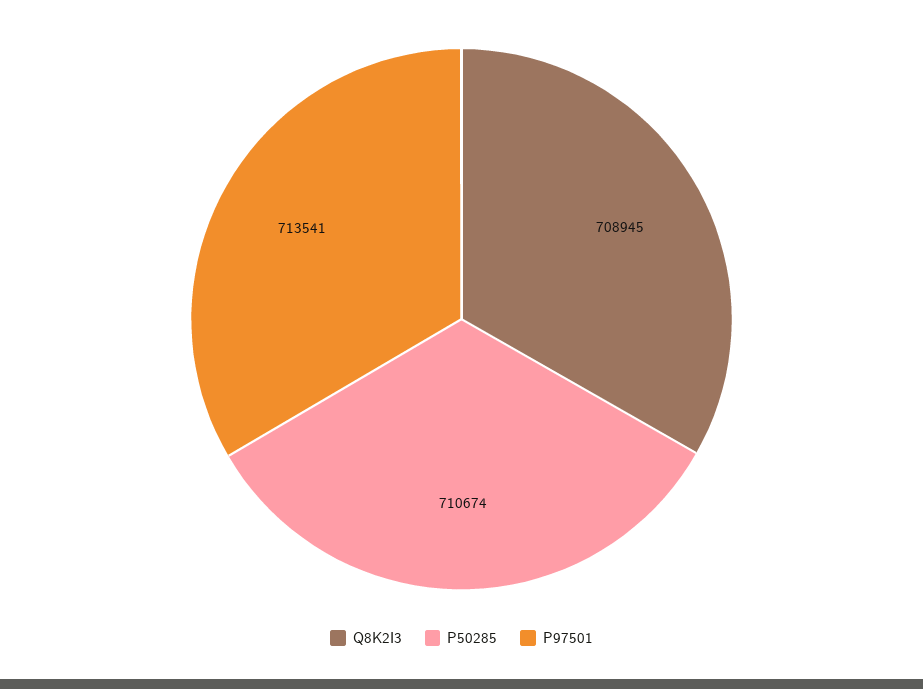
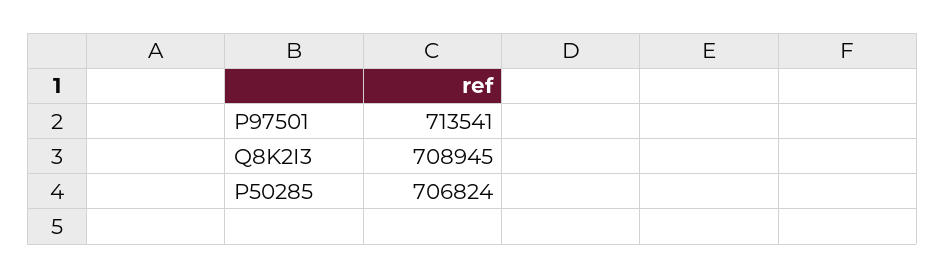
  {
    "Q8K2I3": 708945,
-   "P50285": 710674,
+   "P50285": 706824,
    "P97501": 713541
  }

